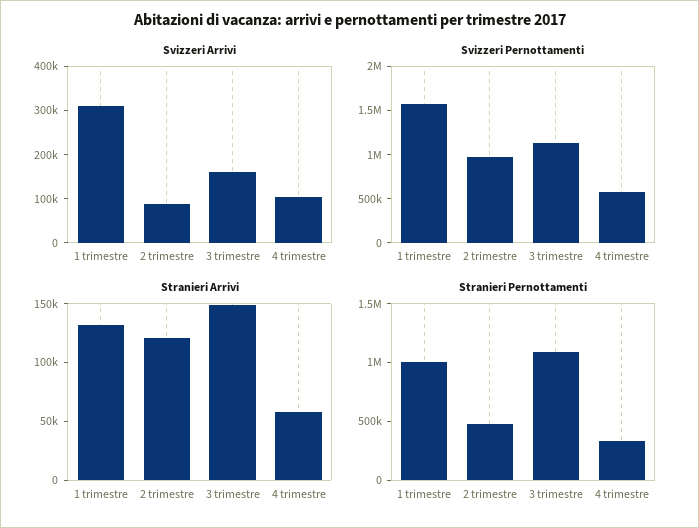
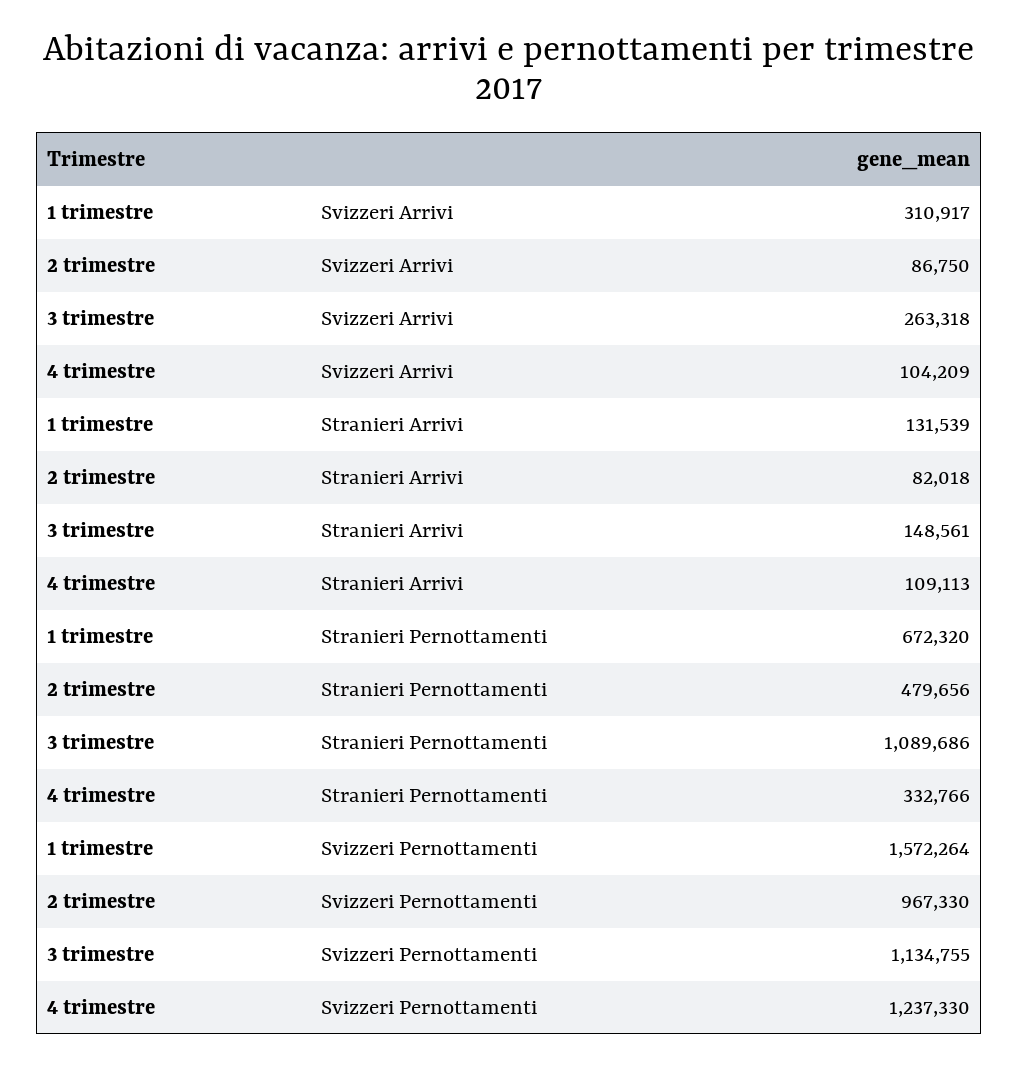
  {
    "Svizzeri Arrivi": {
      "1 trimestre": 310917,
      "2 trimestre": 86750,
-     "3 trimestre": 160000,
+     "3 trimestre": 263318,
      "4 trimestre": 104209
    },
    "Svizzeri Pernottamenti": {
      "1 trimestre": 1572264,
      "2 trimestre": 967330,
      "3 trimestre": 1134755,
-     "4 trimestre": 600000
+     "4 trimestre": 1237330
    },
    "Stranieri Arrivi": {
      "1 trimestre": 131539,
-     "2 trimestre": 120000,
+     "2 trimestre": 82018,
      "3 trimestre": 148561,
-     "4 trimestre": 60000
+     "4 trimestre": 109113
    },
    "Stranieri Pernottamenti": {
-     "1 trimestre": 1000000,
+     "1 trimestre": 672320,
      "2 trimestre": 479656,
      "3 trimestre": 1089686,
      "4 trimestre": 332766
    }
  }

